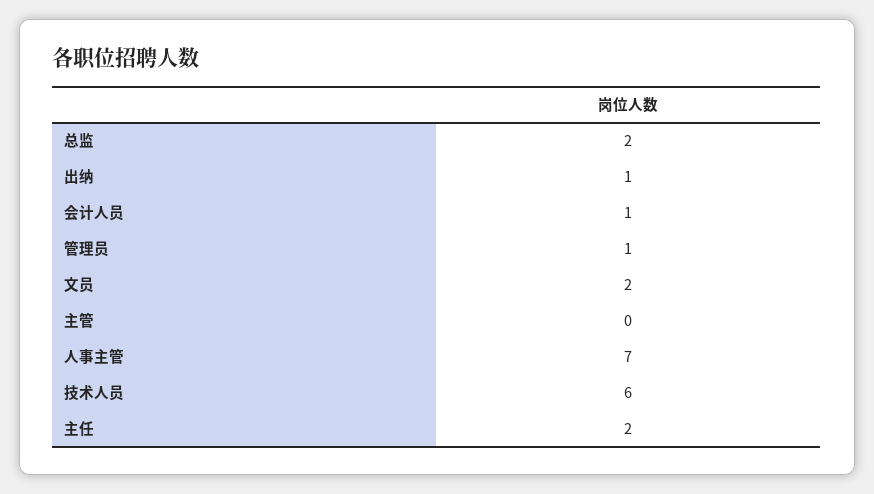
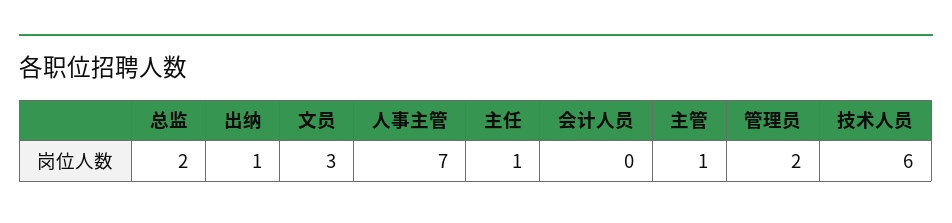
  {
    "总监": 2,
    "出纳": 1,
-   "会计人员": 1,
+   "会计人员": 0,
-   "管理员": 1,
+   "管理员": 2,
-   "文员": 2,
+   "文员": 3,
-   "主管": 0,
+   "主管": 1,
    "人事主管": 7,
    "技术人员": 6,
-   "主任": 2
+   "主任": 1
  }

